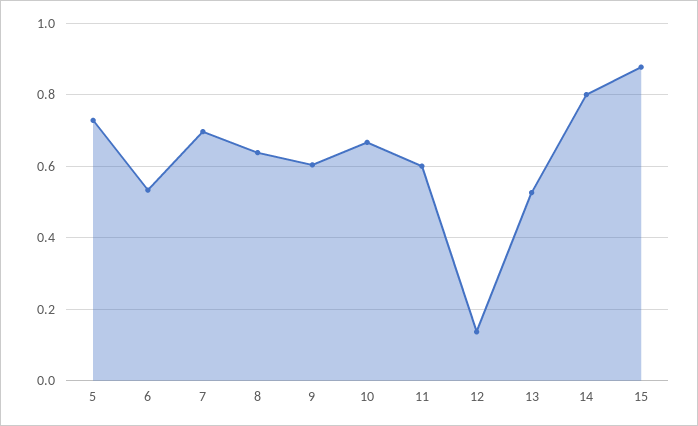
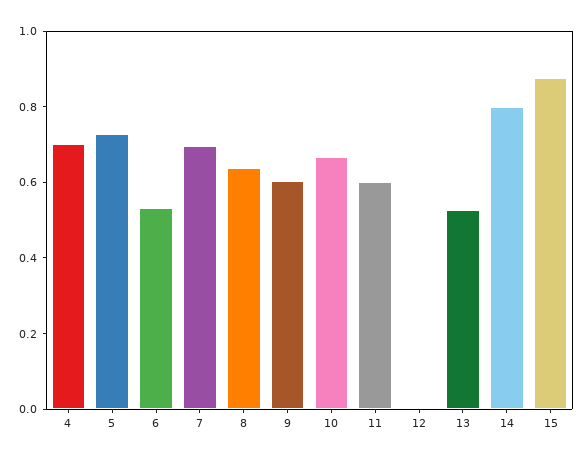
  {
    "5": 0.72,
    "6": 0.54,
    "7": 0.7,
    "8": 0.64,
    "9": 0.6,
    "10": 0.66,
    "11": 0.6,
-   "12": 0.14,
+   "12": 0,
    "13": 0.52,
    "14": 0.8,
-   "15": 0.88
+   "15": 0.88,
+   "4": 0.7
  }

